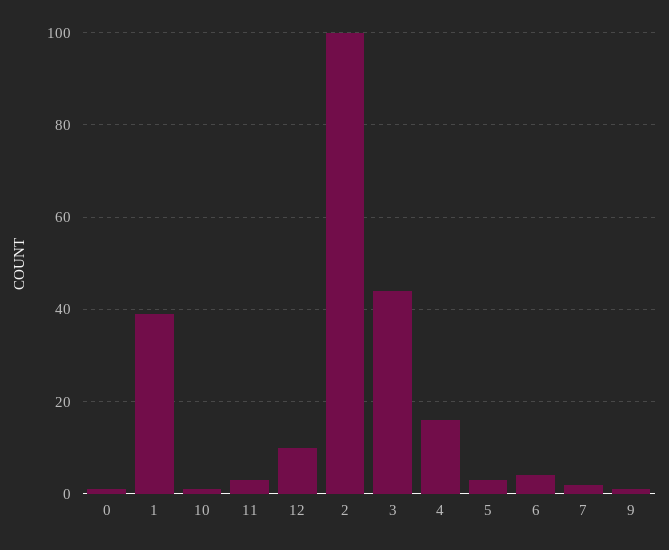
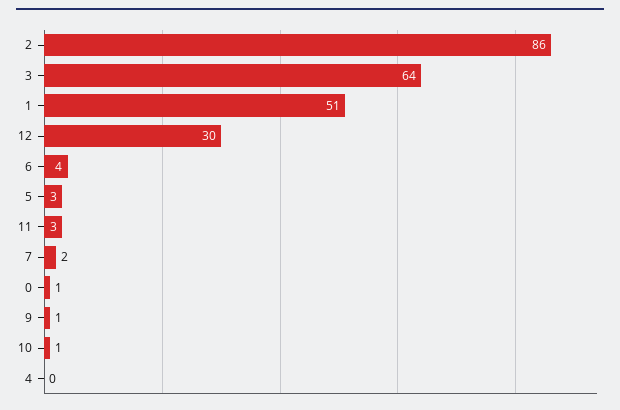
  {
    "0": 1,
-   "1": 40,
+   "1": 51,
    "10": 1,
    "11": 3,
-   "12": 10,
+   "12": 30,
-   "2": 100,
+   "2": 86,
-   "3": 45,
+   "3": 64,
-   "4": 15,
+   "4": 0,
    "5": 3,
    "6": 4,
    "7": 2,
    "9": 1
  }

